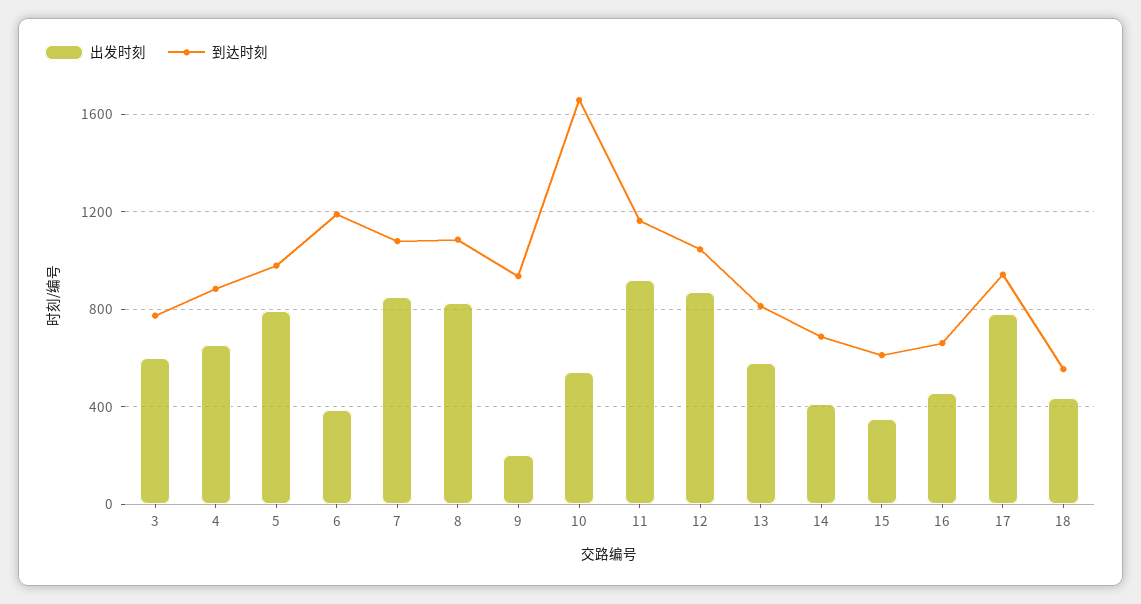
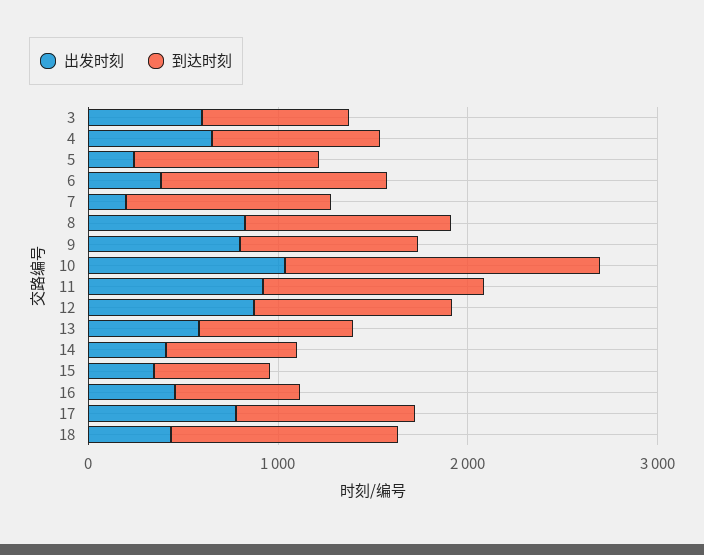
  {
    "出发时刻": {
      "3": 600,
      "4": 650,
-     "5": 800,
+     "5": 200,
      "6": 400,
-     "7": 850,
+     "7": 200,
      "8": 850,
-     "9": 200,
+     "9": 800,
-     "10": 550,
+     "10": 1000,
      "11": 900,
      "12": 850,
      "13": 600,
      "14": 400,
      "15": 350,
      "16": 450,
      "17": 800,
      "18": 450
    },
    "到达时刻": {
      "3": 750,
      "4": 900,
      "5": 1000,
      "6": 1200,
      "7": 1100,
      "8": 1100,
      "9": 950,
      "10": 1650,
      "11": 1150,
      "12": 1050,
      "13": 800,
      "14": 700,
      "15": 600,
      "16": 650,
      "17": 950,
-     "18": 550
+     "18": 1200
    }
  }

